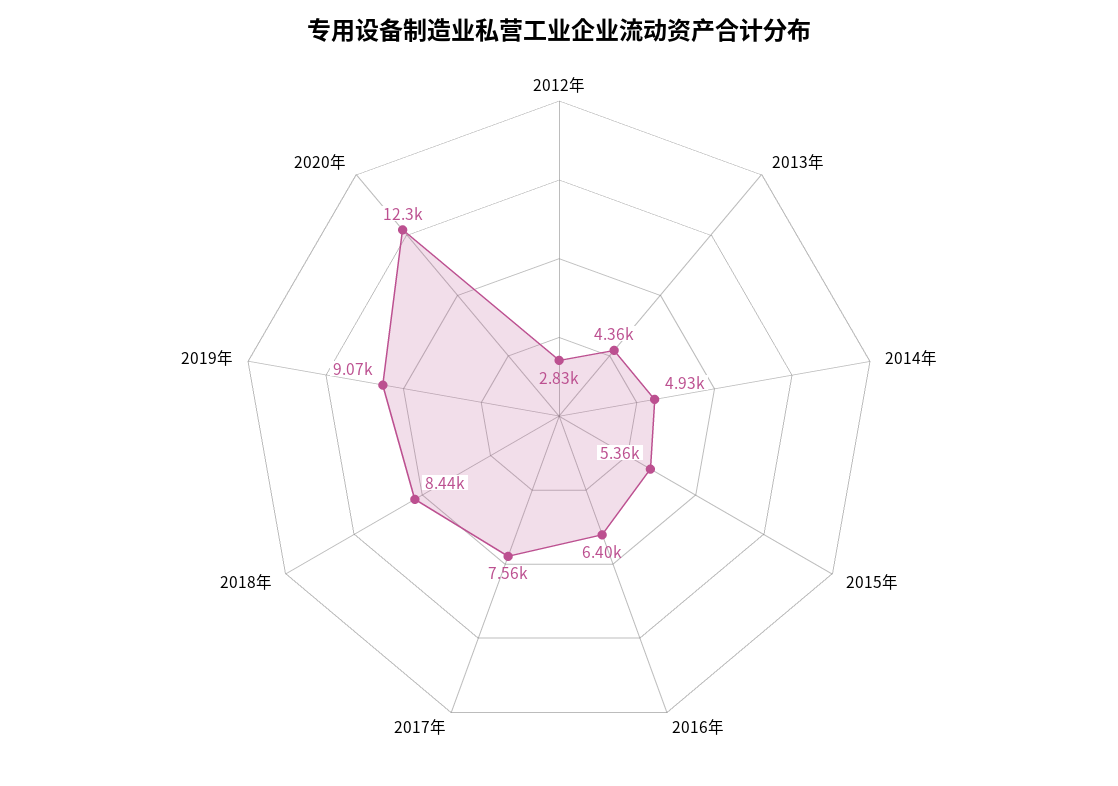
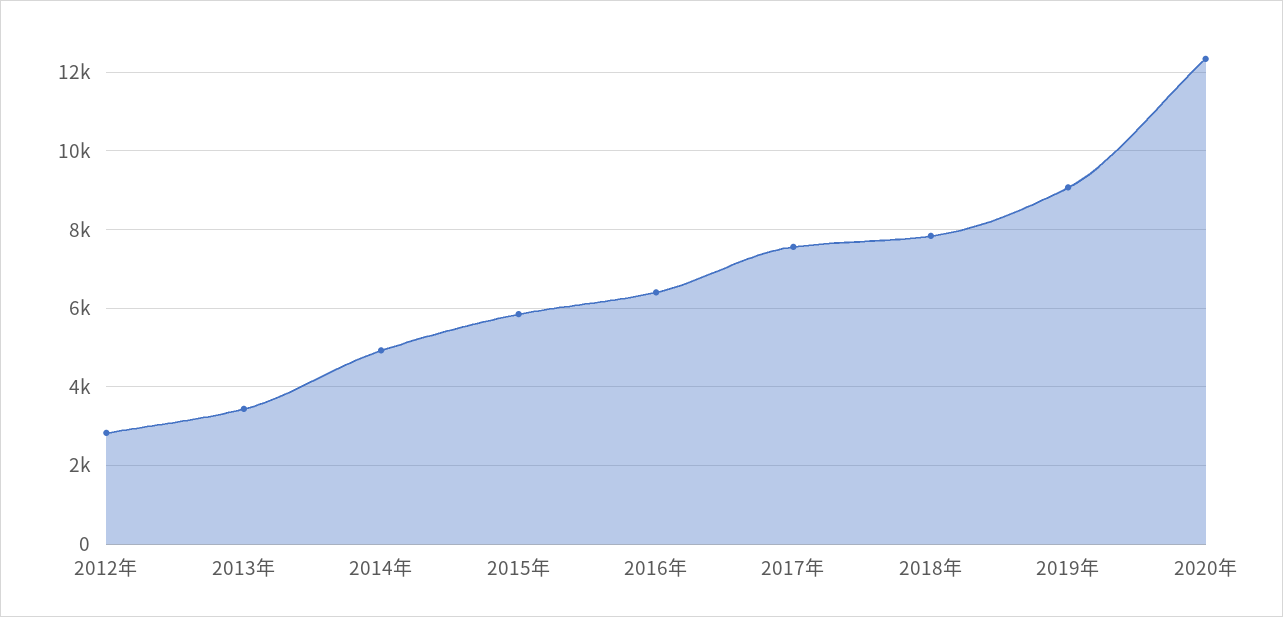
  {
    "2012年": 2830,
-   "2013年": 4360,
+   "2013年": 3400,
    "2014年": 4930,
-   "2015年": 5360,
+   "2015年": 5800,
    "2016年": 6400,
    "2017年": 7560,
-   "2018年": 8440,
+   "2018年": 7800,
    "2019年": 9070,
    "2020年": 12300
  }

